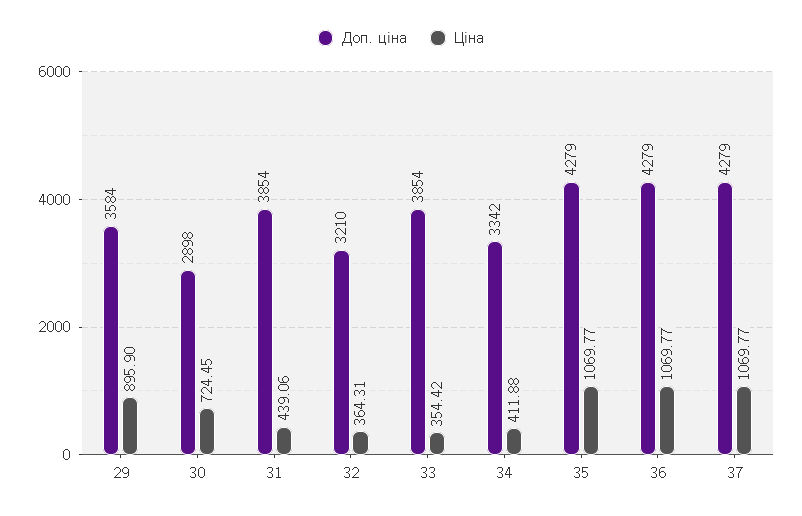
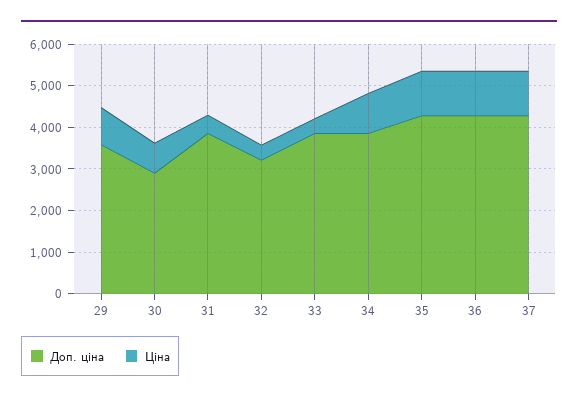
  {
    "Доп. ціна": {
      "29": 3584,
      "30": 2898,
      "31": 3854,
      "32": 3210,
      "33": 3854,
-     "34": 3342,
+     "34": 3800,
      "35": 4279,
      "36": 4279,
      "37": 4279
    },
    "Ціна": {
      "29": 895.9,
      "30": 724.45,
      "31": 439.06,
      "32": 364.31,
      "33": 354.42,
-     "34": 411.88,
+     "34": 1000,
      "35": 1069.77,
      "36": 1069.77,
      "37": 1069.77
    }
  }

